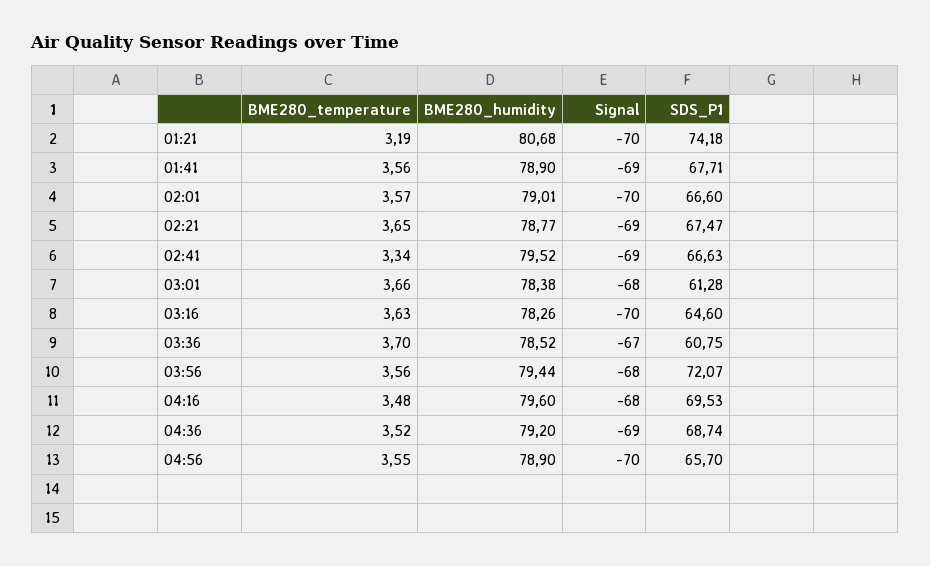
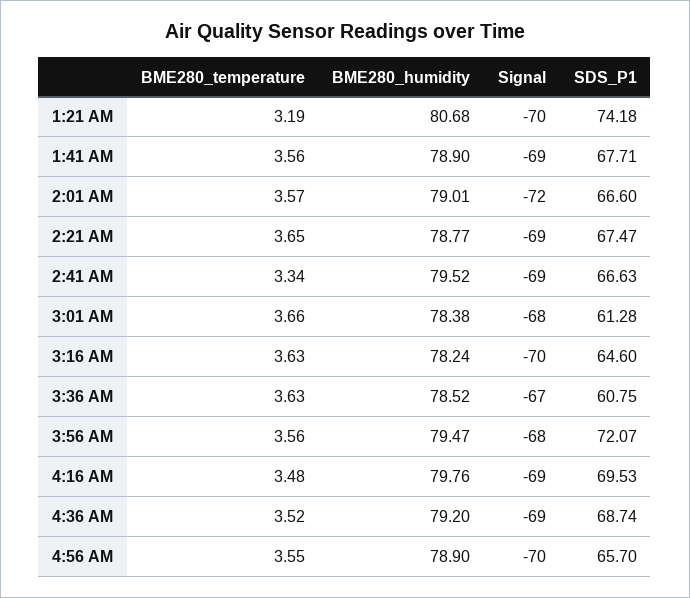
  {
    "BME280_temperature": {
      "01:21": 3.19,
      "01:41": 3.56,
      "02:01": 3.57,
      "02:21": 3.65,
      "02:41": 3.34,
      "03:01": 3.66,
      "03:16": 3.63,
-     "03:36": 3.7,
+     "03:36": 3.63,
      "03:56": 3.56,
      "04:16": 3.48,
      "04:36": 3.52,
      "04:56": 3.55
    },
    "BME280_humidity": {
      "01:21": 80.68,
      "01:41": 78.9,
      "02:01": 79.01,
      "02:21": 78.77,
      "02:41": 79.52,
      "03:01": 78.38,
-     "03:16": 78.26,
+     "03:16": 78.24,
      "03:36": 78.52,
-     "03:56": 79.44,
+     "03:56": 79.47,
-     "04:16": 79.6,
+     "04:16": 79.76,
      "04:36": 79.2,
      "04:56": 78.9
    },
    "Signal": {
      "01:21": -70,
      "01:41": -69,
-     "02:01": -70,
+     "02:01": -72,
      "02:21": -69,
      "02:41": -69,
      "03:01": -68,
      "03:16": -70,
      "03:36": -67,
      "03:56": -68,
-     "04:16": -68,
+     "04:16": -69,
      "04:36": -69,
      "04:56": -70
    },
    "SDS_P1": {
      "01:21": 74.18,
      "01:41": 67.71,
      "02:01": 66.6,
      "02:21": 67.47,
      "02:41": 66.63,
      "03:01": 61.28,
      "03:16": 64.6,
      "03:36": 60.75,
      "03:56": 72.07,
      "04:16": 69.53,
      "04:36": 68.74,
      "04:56": 65.7
    }
  }

